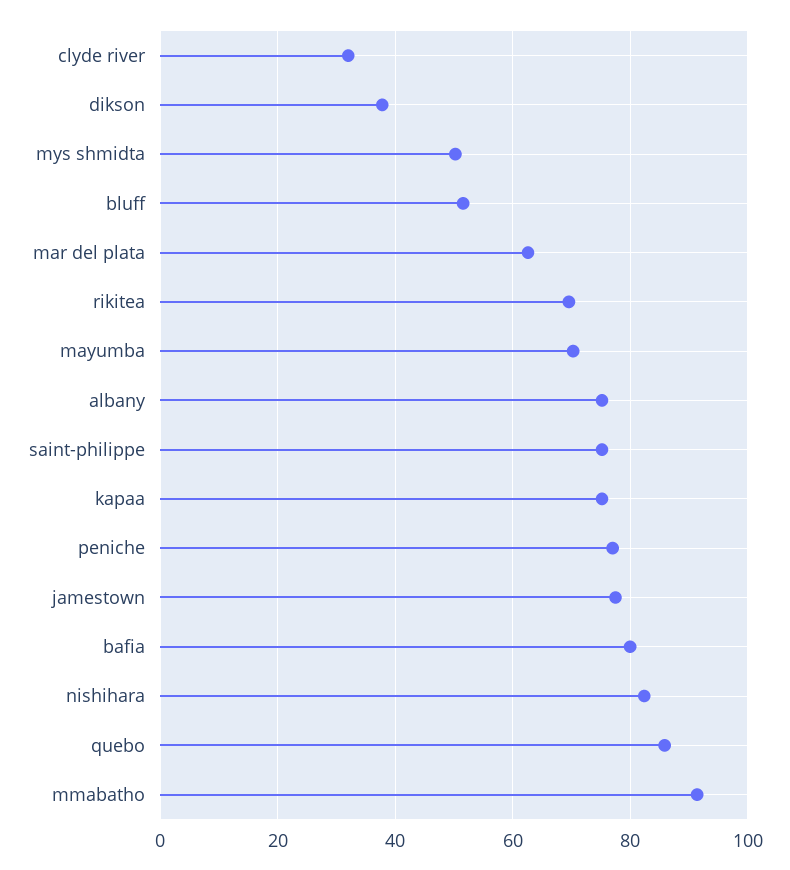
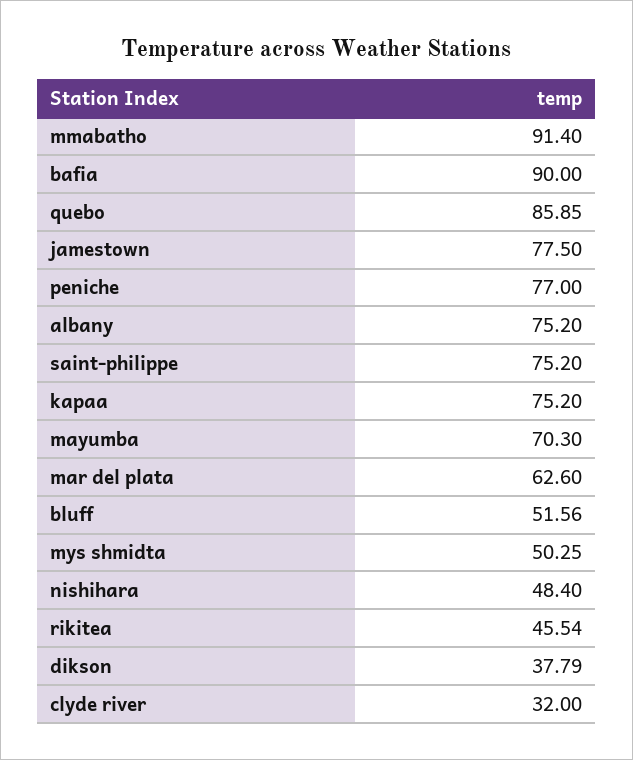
  {
    "clyde river": 32,
    "dikson": 37.79,
    "mys shmidta": 50.25,
    "bluff": 51.56,
    "mar del plata": 62.6,
-   "rikitea": 70,
+   "rikitea": 45.54,
    "mayumba": 70.3,
    "albany": 75.2,
    "saint-philippe": 75.2,
    "kapaa": 75.2,
    "peniche": 77,
    "jamestown": 77.5,
-   "bafia": 80,
+   "bafia": 90,
-   "nishihara": 82,
+   "nishihara": 48.4,
    "quebo": 85.85,
    "mmabatho": 91.4
  }

